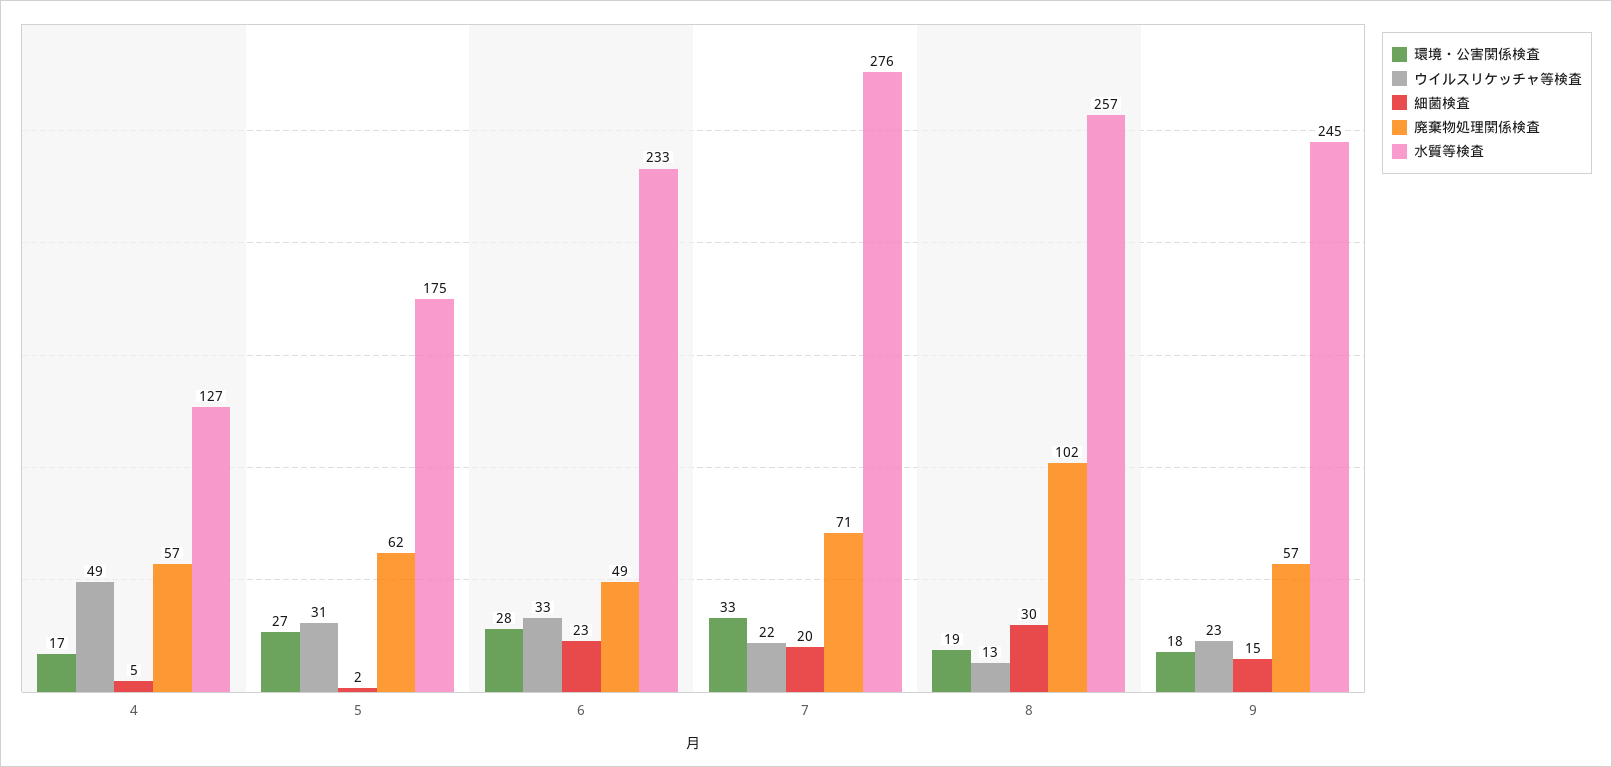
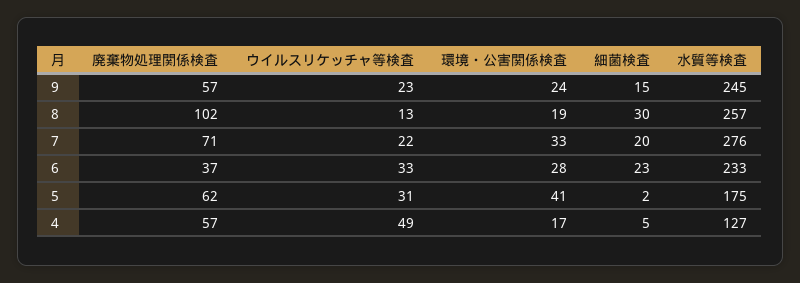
  {
    "環境・公害関係検査": {
      "4": 17,
-     "5": 27,
+     "5": 41,
      "6": 28,
      "7": 33,
      "8": 19,
-     "9": 18
+     "9": 24
    },
    "ウイルスリケッチャ等検査": {
      "4": 49,
      "5": 31,
      "6": 33,
      "7": 22,
      "8": 13,
      "9": 23
    },
    "細菌検査": {
      "4": 5,
      "5": 2,
      "6": 23,
      "7": 20,
      "8": 30,
      "9": 15
    },
    "廃棄物処理関係検査": {
      "4": 57,
      "5": 62,
-     "6": 49,
+     "6": 37,
      "7": 71,
      "8": 102,
      "9": 57
    },
    "水質等検査": {
      "4": 127,
      "5": 175,
      "6": 233,
      "7": 276,
      "8": 257,
      "9": 245
    }
  }

